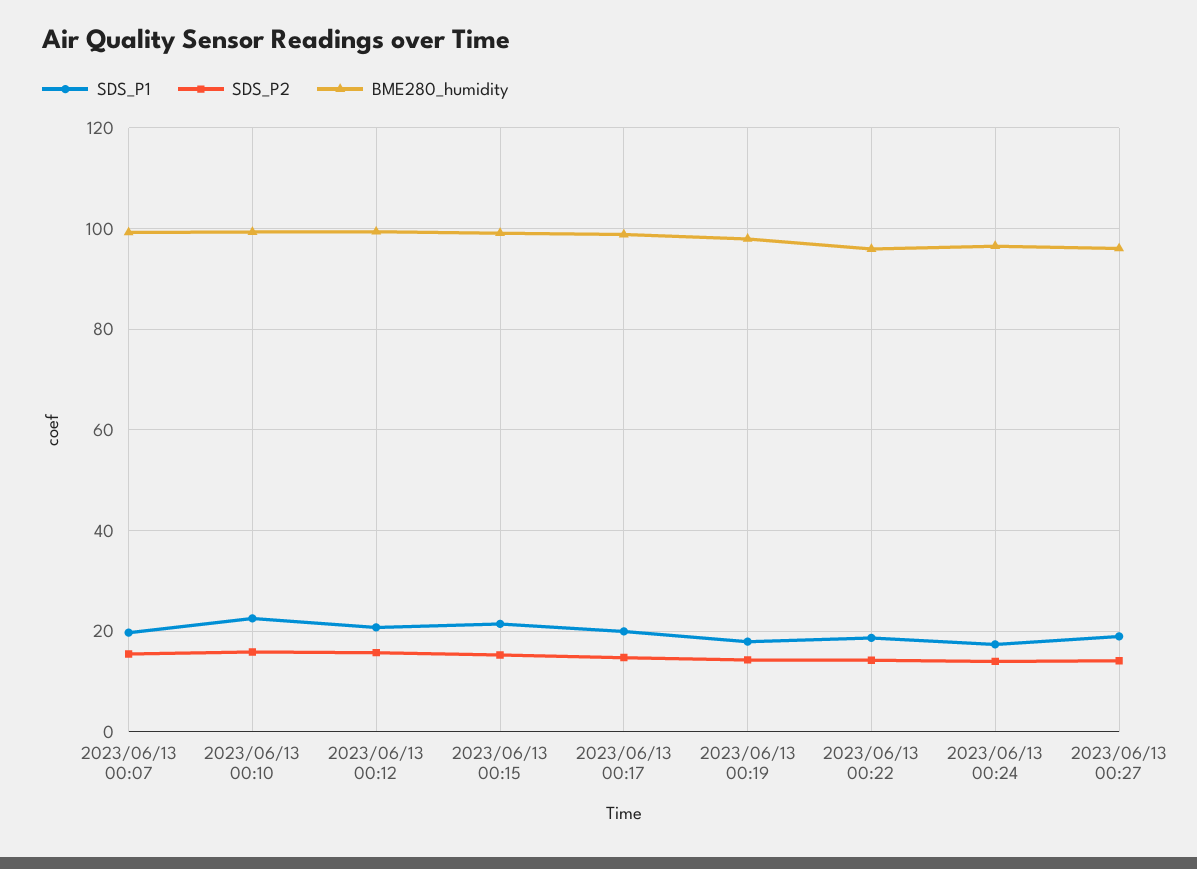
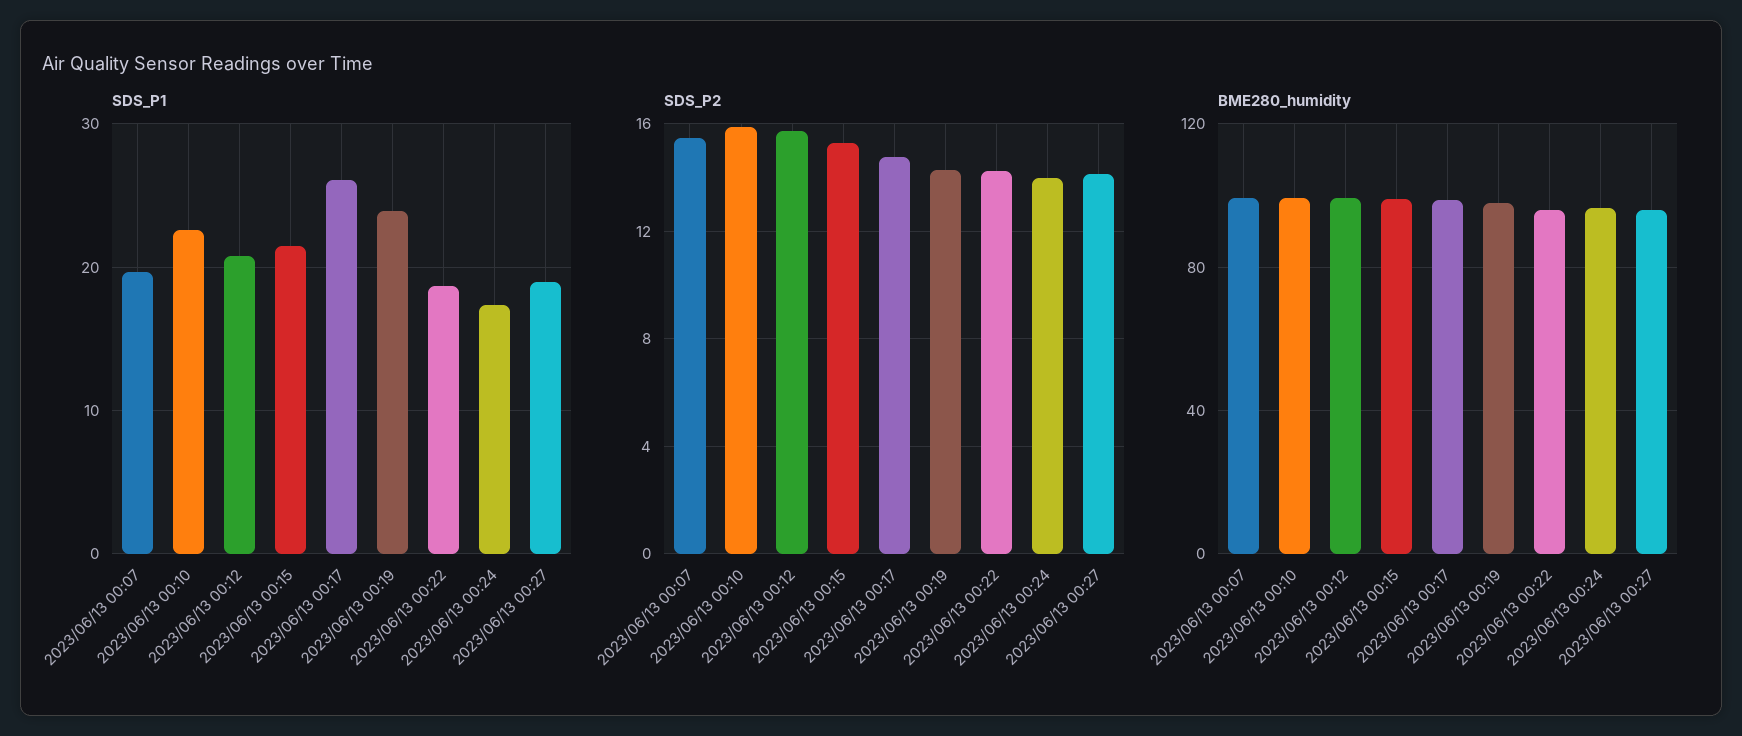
  {
    "SDS_P1": {
      "2023/06/13 00:07": 20,
      "2023/06/13 00:10": 23,
      "2023/06/13 00:12": 21,
      "2023/06/13 00:15": 21,
-     "2023/06/13 00:17": 20,
+     "2023/06/13 00:17": 26,
-     "2023/06/13 00:19": 18,
+     "2023/06/13 00:19": 24,
      "2023/06/13 00:22": 19,
      "2023/06/13 00:24": 17,
      "2023/06/13 00:27": 19
    },
    "SDS_P2": {
      "2023/06/13 00:07": 15.5,
      "2023/06/13 00:10": 16,
      "2023/06/13 00:12": 15.5,
      "2023/06/13 00:15": 15.5,
      "2023/06/13 00:17": 15,
      "2023/06/13 00:19": 14.5,
      "2023/06/13 00:22": 14,
      "2023/06/13 00:24": 14,
      "2023/06/13 00:27": 14
    },
    "BME280_humidity": {
      "2023/06/13 00:07": 100,
      "2023/06/13 00:10": 100,
      "2023/06/13 00:12": 100,
      "2023/06/13 00:15": 100,
      "2023/06/13 00:17": 98,
      "2023/06/13 00:19": 98,
      "2023/06/13 00:22": 96,
      "2023/06/13 00:24": 96,
      "2023/06/13 00:27": 96
    }
  }

